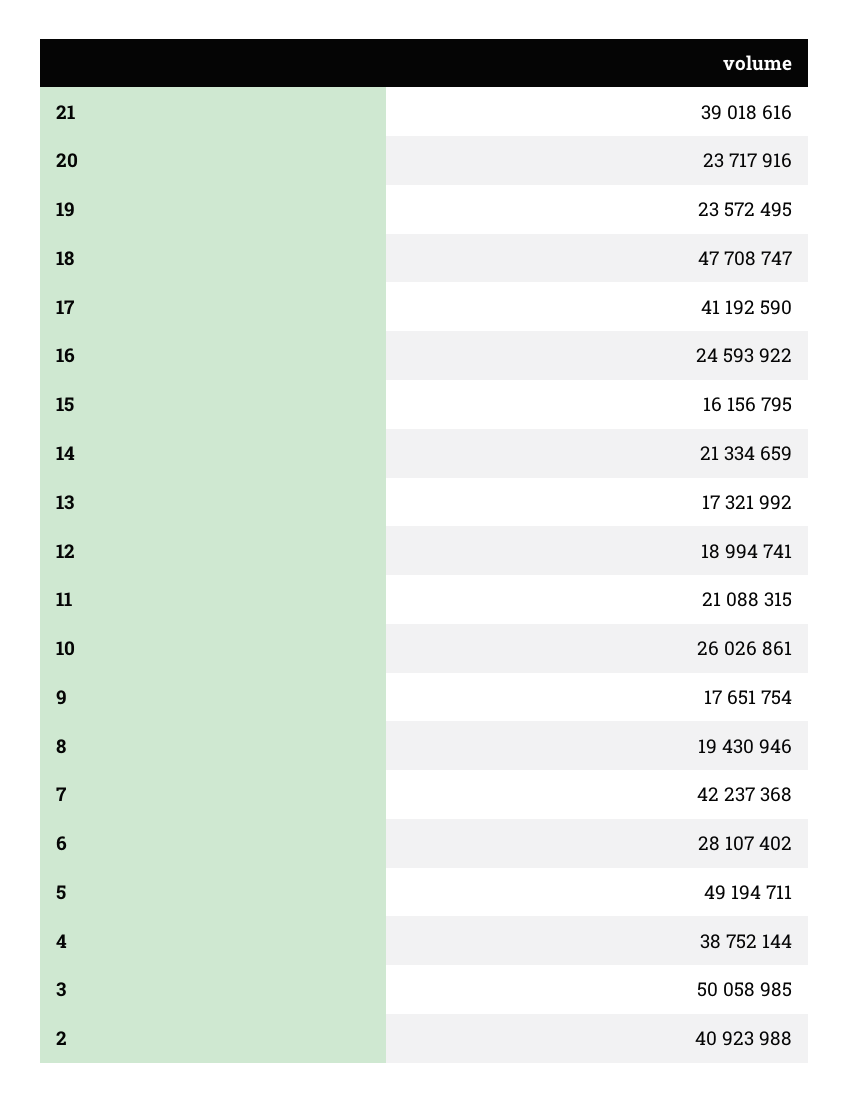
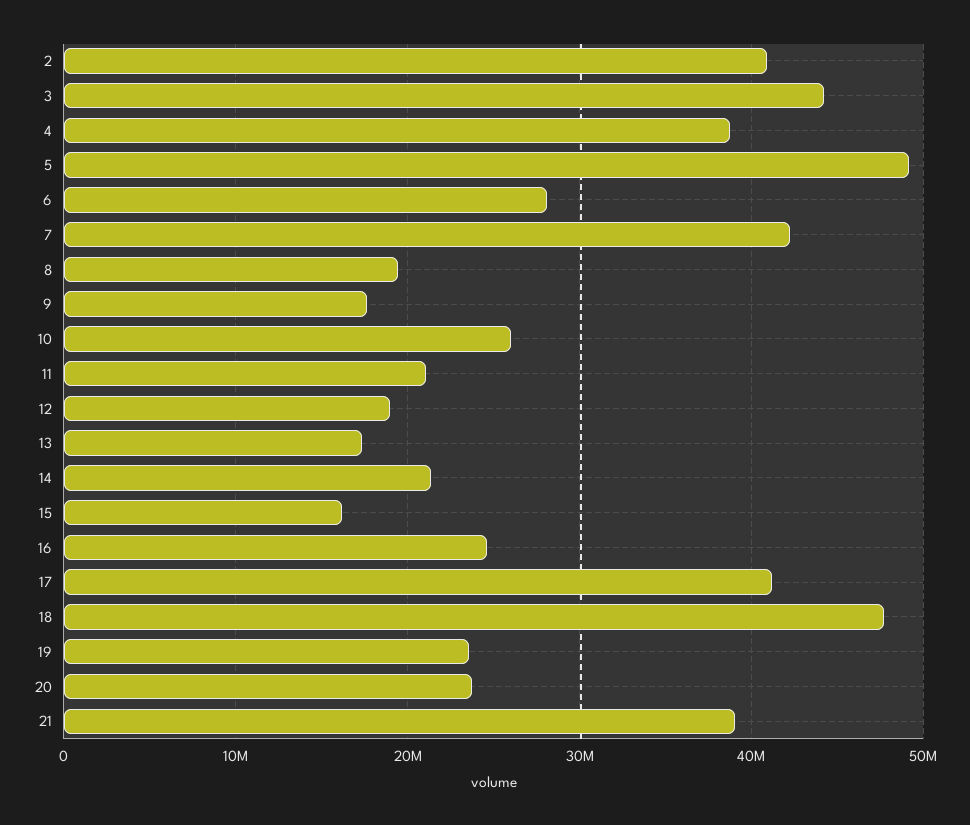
  {
    "21": 39018616,
    "20": 23717916,
    "19": 23572495,
    "18": 47708747,
    "17": 41192590,
    "16": 24593922,
    "15": 16156795,
    "14": 21334659,
    "13": 17321992,
    "12": 18994741,
    "11": 21088315,
    "10": 26026861,
    "9": 17651754,
    "8": 19430946,
    "7": 42237368,
    "6": 28107402,
    "5": 49194711,
    "4": 38752144,
-   "3": 50058985,
+   "3": 44000000,
    "2": 40923988
  }

